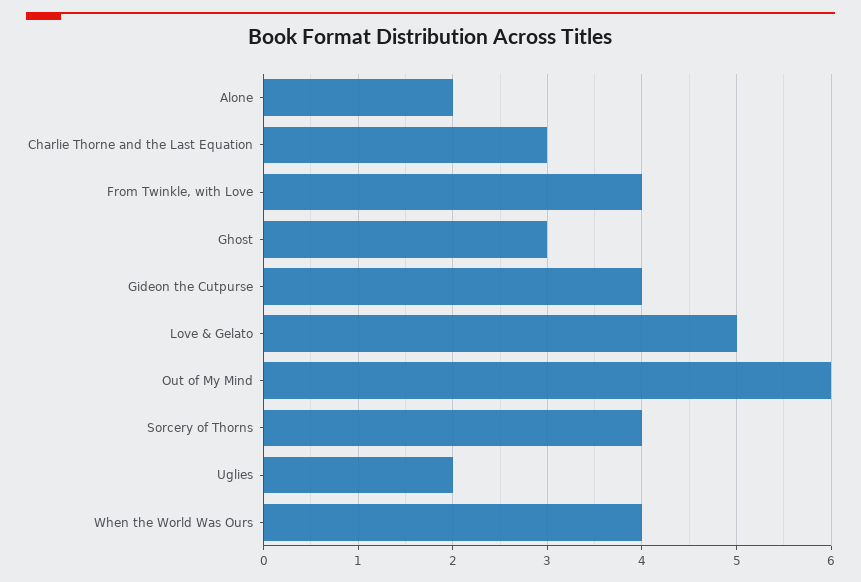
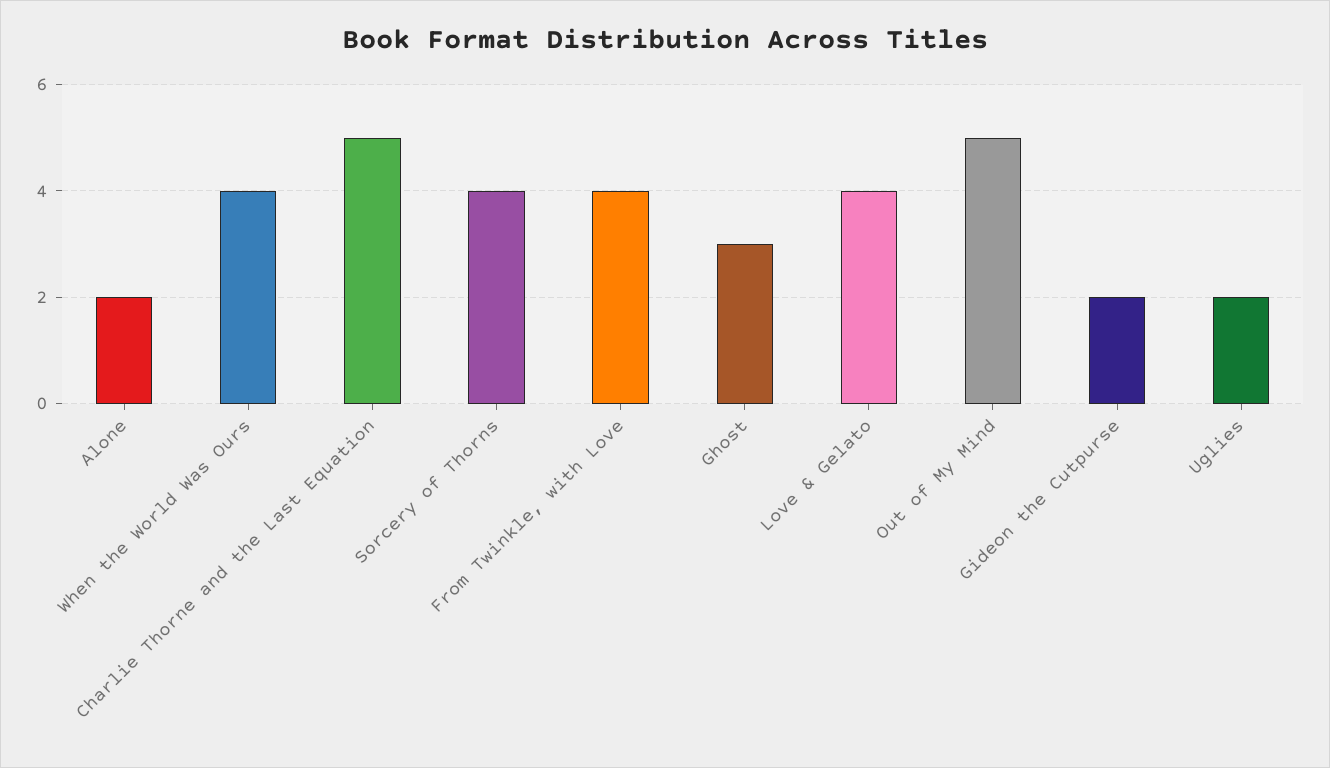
  {
    "Alone": 2,
-   "Charlie Thorne and the Last Equation": 3,
+   "Charlie Thorne and the Last Equation": 5,
    "From Twinkle, with Love": 4,
    "Ghost": 3,
-   "Gideon the Cutpurse": 4,
+   "Gideon the Cutpurse": 2,
-   "Love & Gelato": 5,
+   "Love & Gelato": 4,
-   "Out of My Mind": 6,
+   "Out of My Mind": 5,
    "Sorcery of Thorns": 4,
    "Uglies": 2,
    "When the World Was Ours": 4
  }

